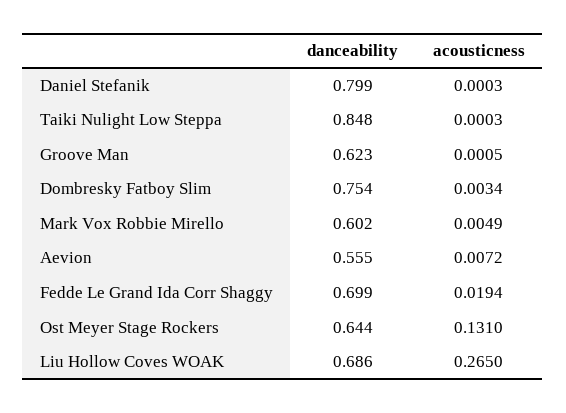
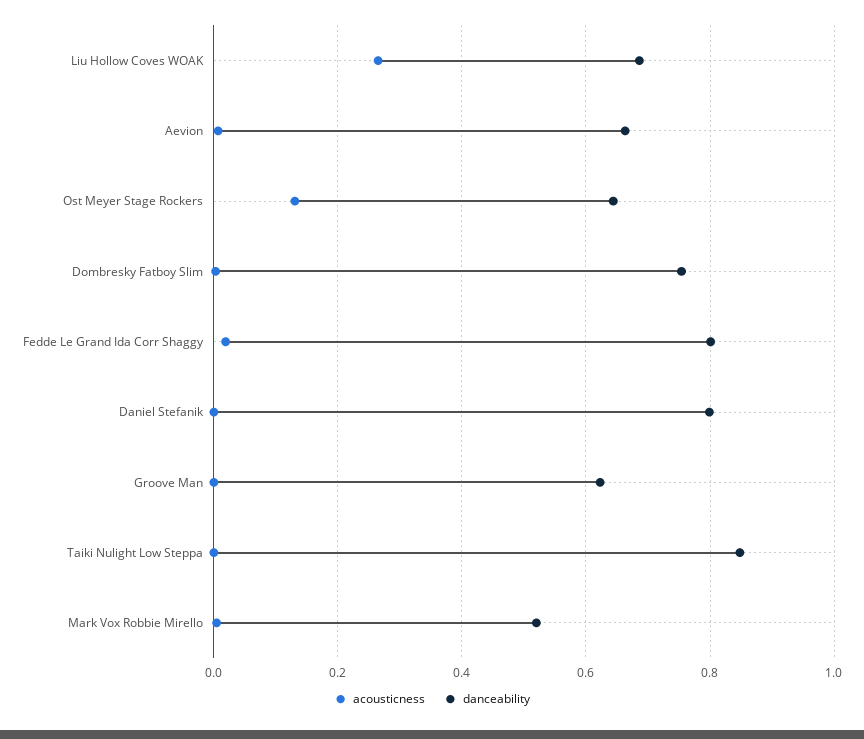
  {
    "danceability": {
      "Daniel Stefanik": 0.799,
      "Taiki Nulight Low Steppa": 0.848,
      "Groove Man": 0.623,
      "Dombresky Fatboy Slim": 0.754,
-     "Mark Vox Robbie Mirello": 0.602,
+     "Mark Vox Robbie Mirello": 0.52,
-     "Aevion": 0.555,
+     "Aevion": 0.66,
-     "Fedde Le Grand Ida Corr Shaggy": 0.699,
+     "Fedde Le Grand Ida Corr Shaggy": 0.8,
      "Ost Meyer Stage Rockers": 0.644,
      "Liu Hollow Coves WOAK": 0.686
    },
    "acousticness": {
      "Daniel Stefanik": 0.0003,
      "Taiki Nulight Low Steppa": 0.0003,
      "Groove Man": 0.0005,
      "Dombresky Fatboy Slim": 0.0034,
      "Mark Vox Robbie Mirello": 0.0049,
      "Aevion": 0.0072,
      "Fedde Le Grand Ida Corr Shaggy": 0.0194,
      "Ost Meyer Stage Rockers": 0.131,
      "Liu Hollow Coves WOAK": 0.265
    }
  }

